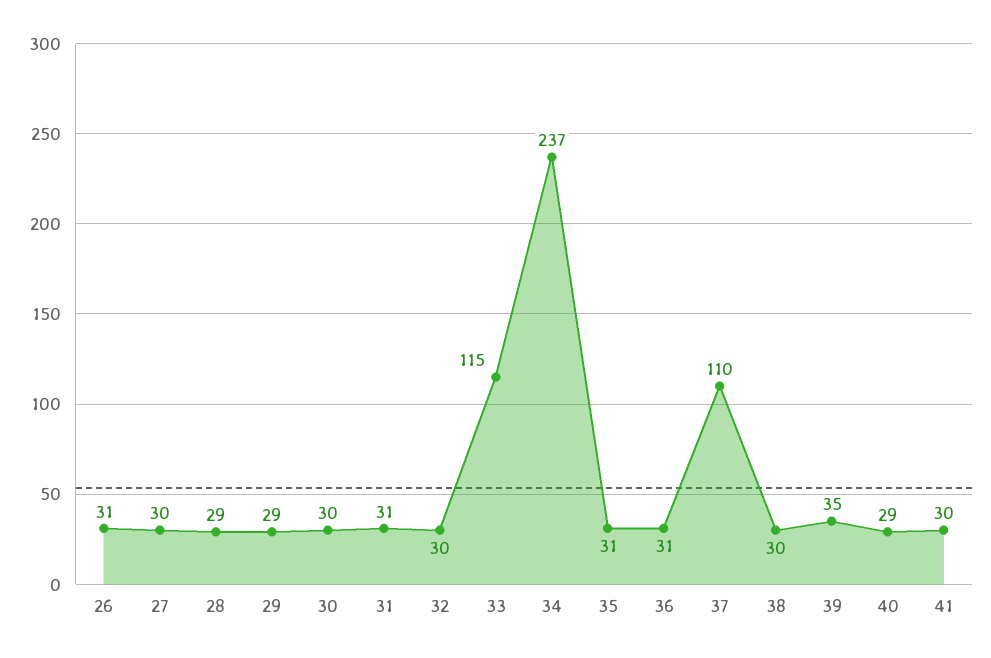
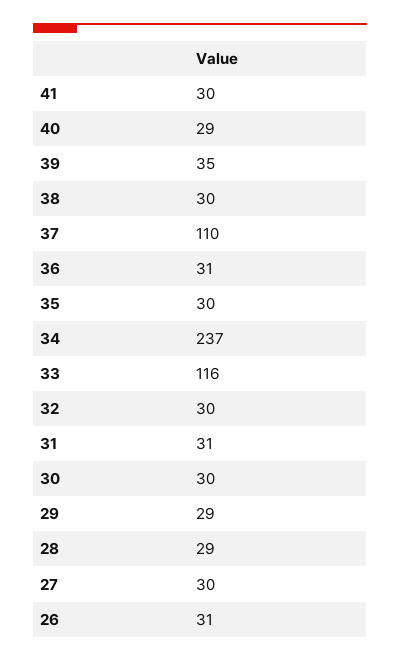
  {
    "26": 31,
    "27": 30,
    "28": 29,
    "29": 29,
    "30": 30,
    "31": 31,
    "32": 30,
-   "33": 115,
+   "33": 116,
    "34": 237,
-   "35": 31,
+   "35": 30,
    "36": 31,
    "37": 110,
    "38": 30,
    "39": 35,
    "40": 29,
    "41": 30
  }

